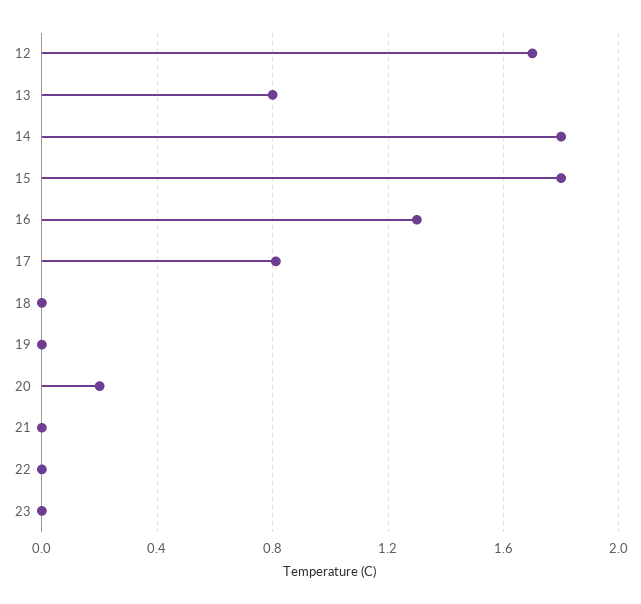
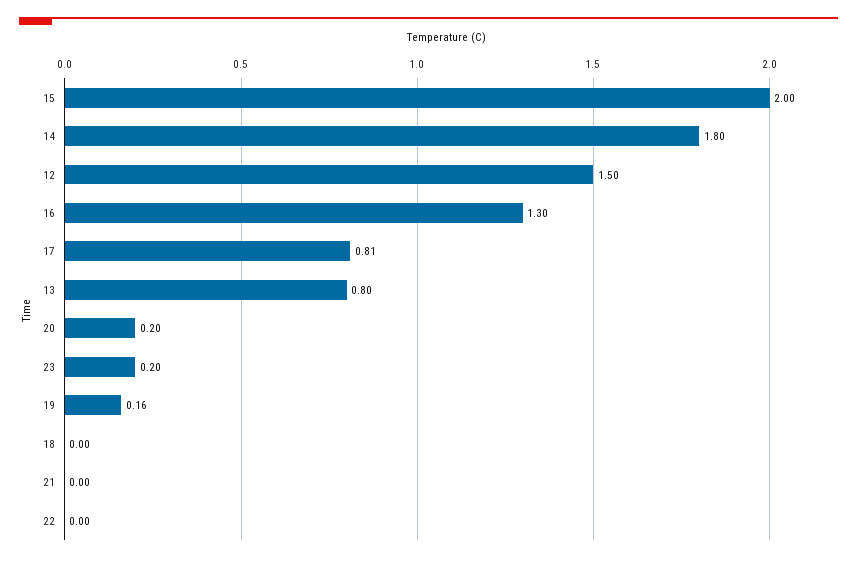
  {
-   "12": 1.7,
+   "12": 1.5,
    "13": 0.8,
    "14": 1.8,
-   "15": 1.8,
+   "15": 2,
    "16": 1.3,
    "17": 0.81,
    "18": 0,
-   "19": 0,
+   "19": 0.16,
    "20": 0.2,
    "21": 0,
    "22": 0,
-   "23": 0
+   "23": 0.2
  }

